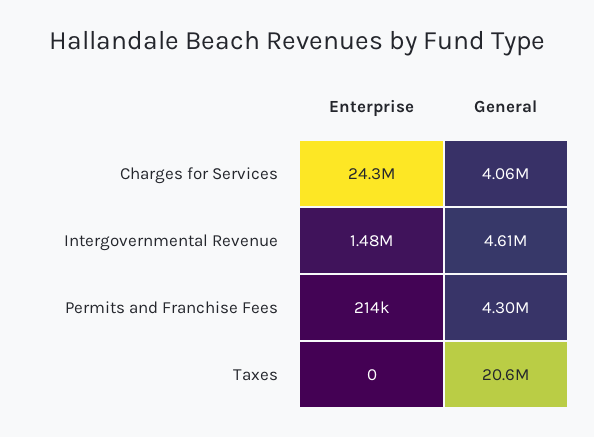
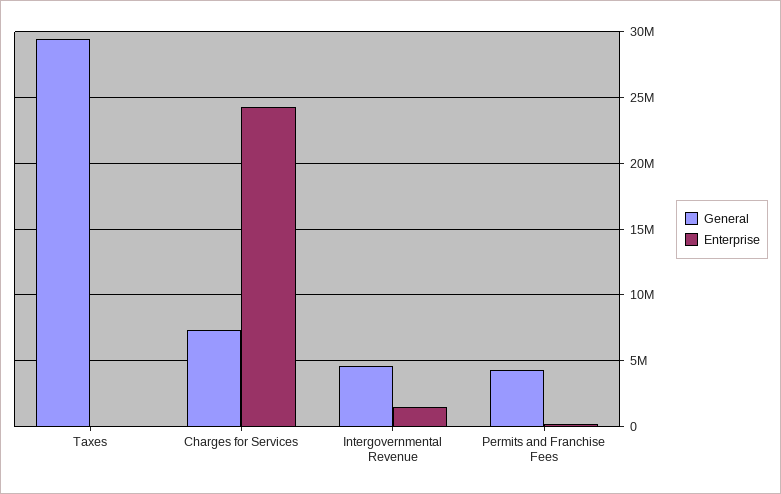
  {
    "Enterprise": {
      "Charges for Services": 24300000,
      "Intergovernmental Revenue": 1480000,
      "Permits and Franchise Fees": 214000,
      "Taxes": 0
    },
    "General": {
-     "Charges for Services": 4060000,
+     "Charges for Services": 7500000,
      "Intergovernmental Revenue": 4610000,
      "Permits and Franchise Fees": 4300000,
-     "Taxes": 20600000
+     "Taxes": 29500000
    }
  }

